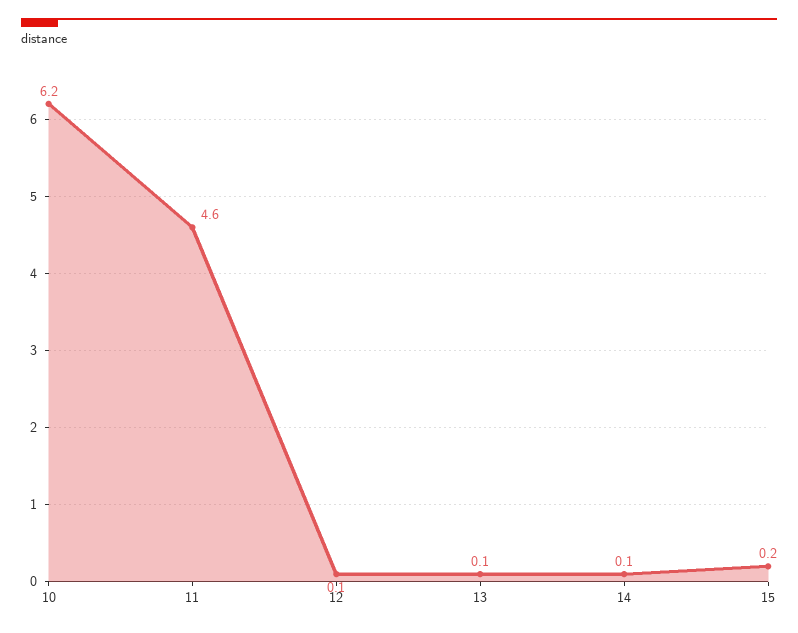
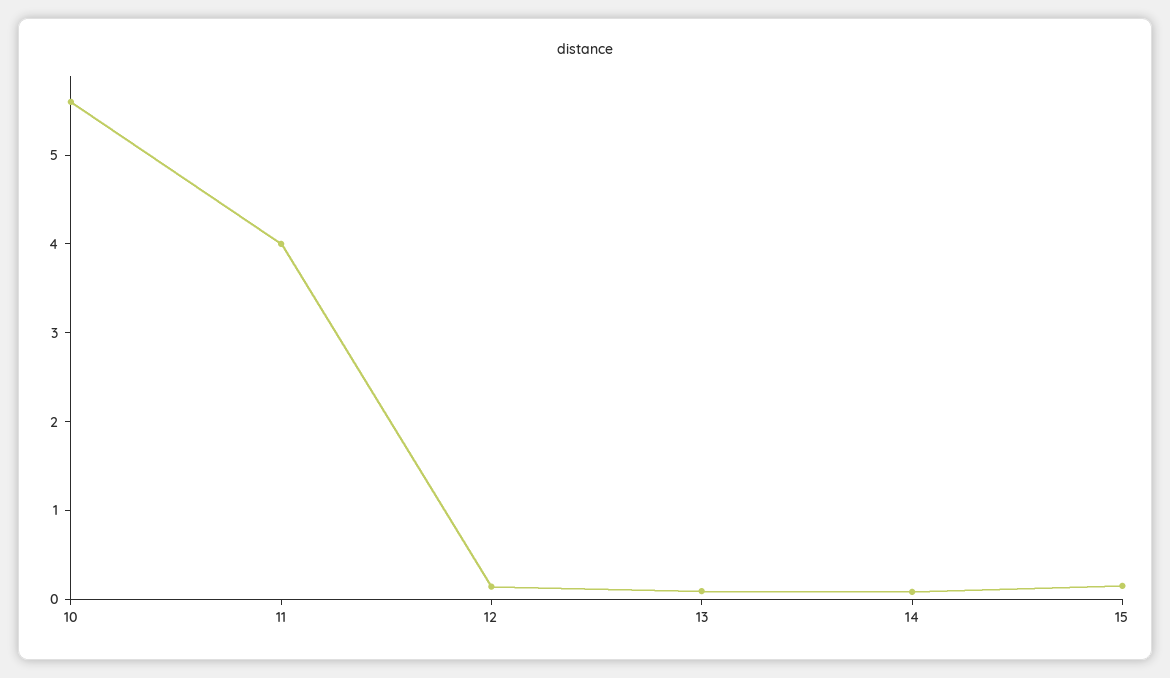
  {
-   "10": 6.2,
+   "10": 5.6,
-   "11": 4.6,
+   "11": 4,
    "12": 0.1,
    "13": 0.1,
    "14": 0.1,
    "15": 0.2
  }

